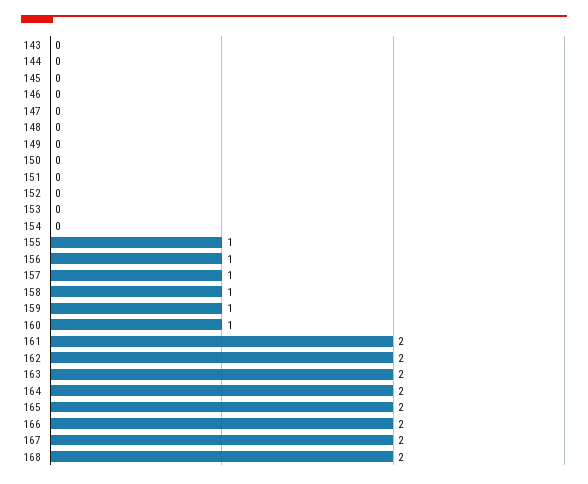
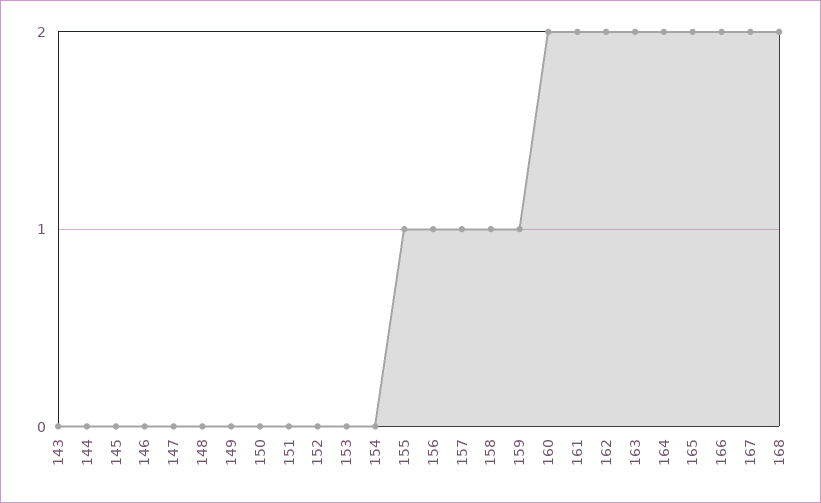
  {
    "143": 0,
    "144": 0,
    "145": 0,
    "146": 0,
    "147": 0,
    "148": 0,
    "149": 0,
    "150": 0,
    "151": 0,
    "152": 0,
    "153": 0,
    "154": 0,
    "155": 1,
    "156": 1,
    "157": 1,
    "158": 1,
    "159": 1,
-   "160": 1,
+   "160": 2,
    "161": 2,
    "162": 2,
    "163": 2,
    "164": 2,
    "165": 2,
    "166": 2,
    "167": 2,
    "168": 2
  }

